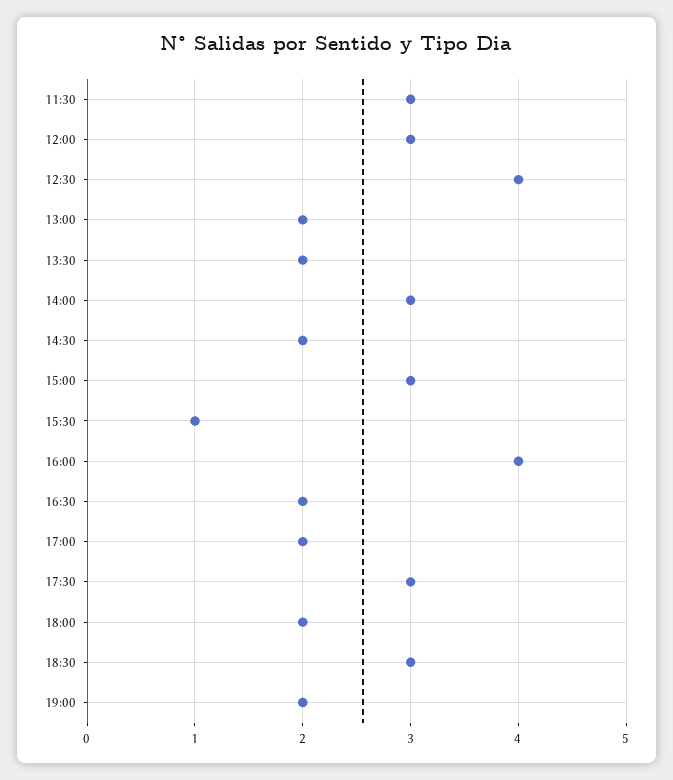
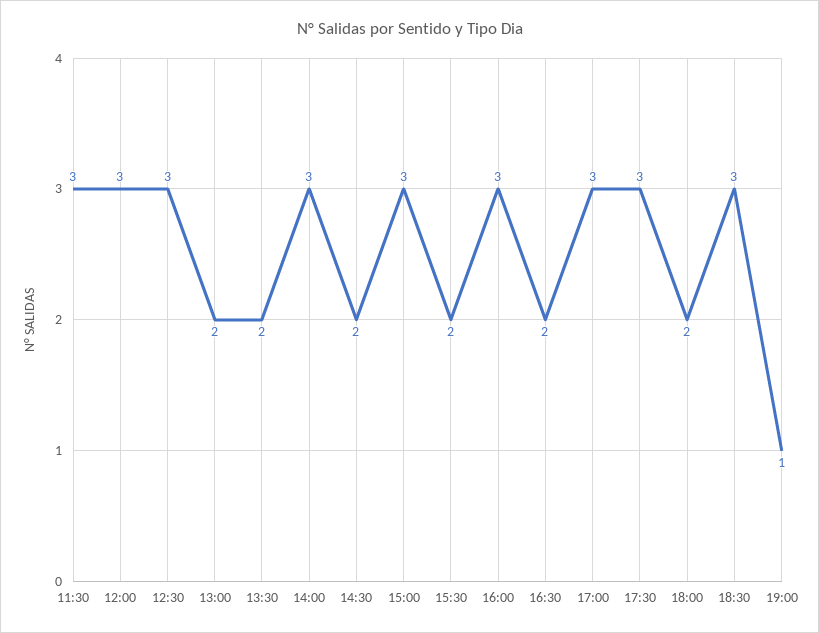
  {
    "11:30": 3,
    "12:00": 3,
-   "12:30": 4,
+   "12:30": 3,
    "13:00": 2,
    "13:30": 2,
    "14:00": 3,
    "14:30": 2,
    "15:00": 3,
-   "15:30": 1,
+   "15:30": 2,
-   "16:00": 4,
+   "16:00": 3,
    "16:30": 2,
-   "17:00": 2,
+   "17:00": 3,
    "17:30": 3,
    "18:00": 2,
    "18:30": 3,
-   "19:00": 2
+   "19:00": 1
  }

